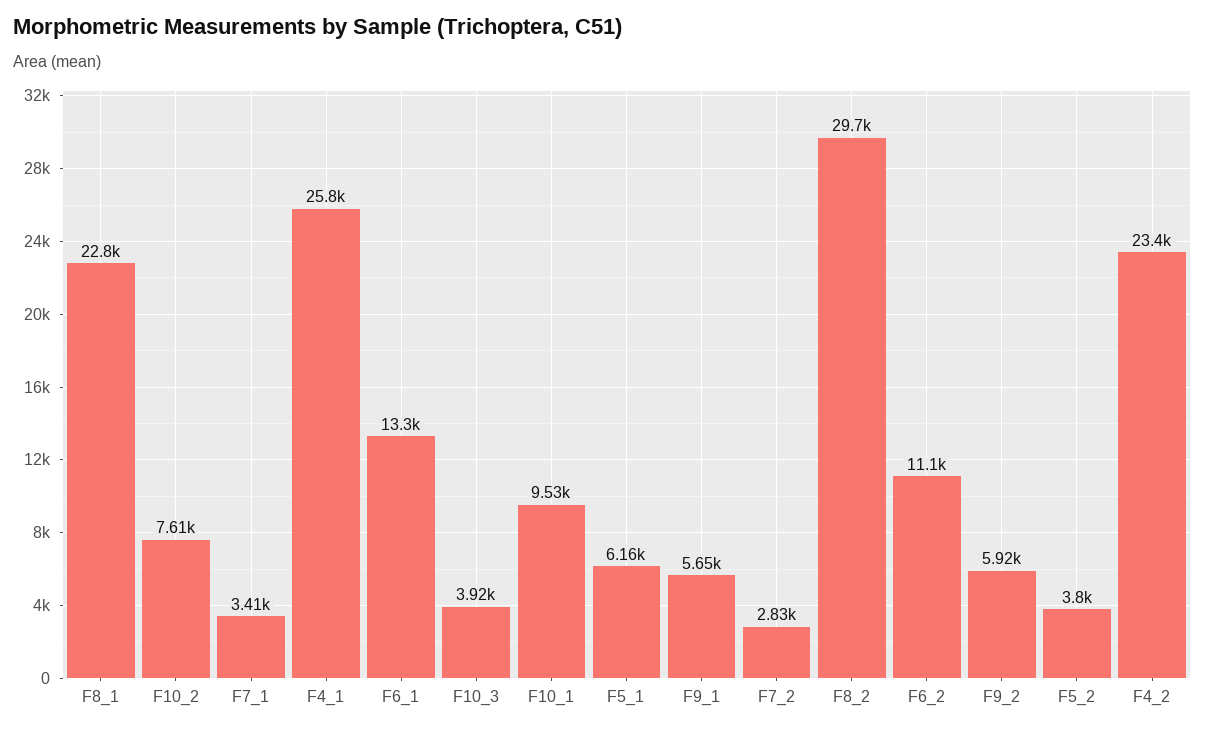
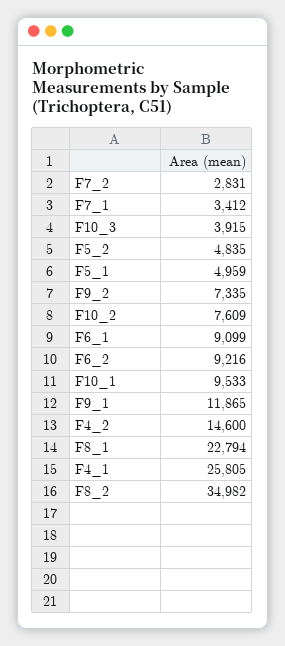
  {
    "F8_1": 22794,
    "F10_2": 7609,
    "F7_1": 3412,
    "F4_1": 25805,
-   "F6_1": 13300,
+   "F6_1": 9099,
    "F10_3": 3915,
    "F10_1": 9533,
-   "F5_1": 6160,
+   "F5_1": 4959,
-   "F9_1": 5650,
+   "F9_1": 11865,
    "F7_2": 2831,
-   "F8_2": 29700,
+   "F8_2": 34982,
-   "F6_2": 11100,
+   "F6_2": 9216,
-   "F9_2": 5920,
+   "F9_2": 7335,
-   "F5_2": 3800,
+   "F5_2": 4835,
-   "F4_2": 23400
+   "F4_2": 14600
  }

